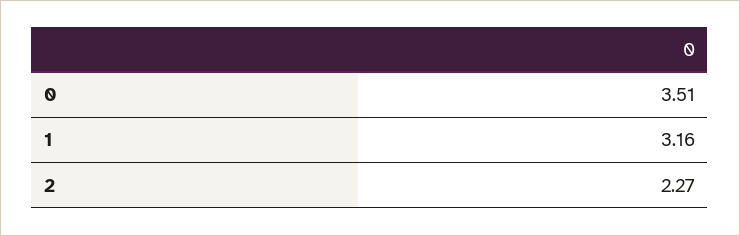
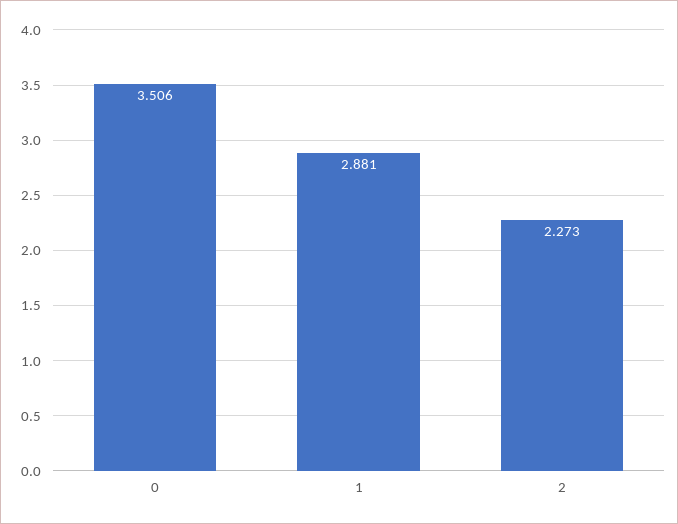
  {
    "0": 3.506,
-   "1": 3.16,
+   "1": 2.881,
    "2": 2.273
  }

